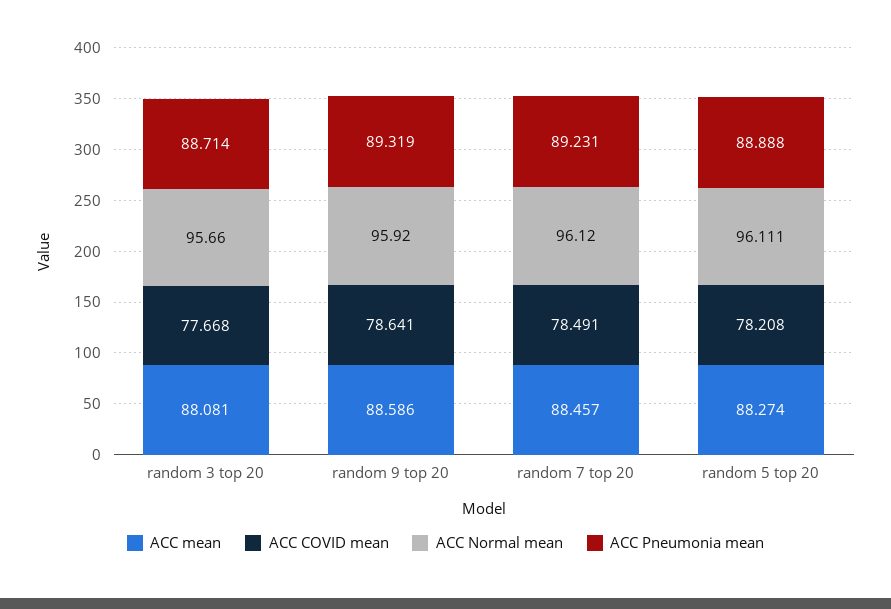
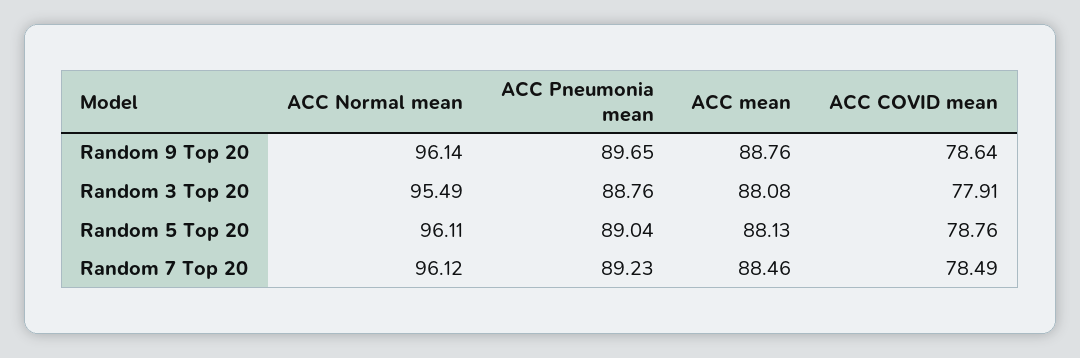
  {
    "ACC mean": {
      "random 3 top 20": 88.081,
-     "random 9 top 20": 88.586,
+     "random 9 top 20": 88.76,
      "random 7 top 20": 88.457,
-     "random 5 top 20": 88.274
+     "random 5 top 20": 88.13
    },
    "ACC COVID mean": {
-     "random 3 top 20": 77.668,
+     "random 3 top 20": 77.91,
      "random 9 top 20": 78.641,
      "random 7 top 20": 78.491,
-     "random 5 top 20": 78.208
+     "random 5 top 20": 78.76
    },
    "ACC Normal mean": {
-     "random 3 top 20": 95.66,
+     "random 3 top 20": 95.49,
-     "random 9 top 20": 95.92,
+     "random 9 top 20": 96.14,
      "random 7 top 20": 96.12,
      "random 5 top 20": 96.111
    },
    "ACC Pneumonia mean": {
-     "random 3 top 20": 88.714,
+     "random 3 top 20": 88.76,
-     "random 9 top 20": 89.319,
+     "random 9 top 20": 89.65,
      "random 7 top 20": 89.231,
-     "random 5 top 20": 88.888
+     "random 5 top 20": 89.04
    }
  }

